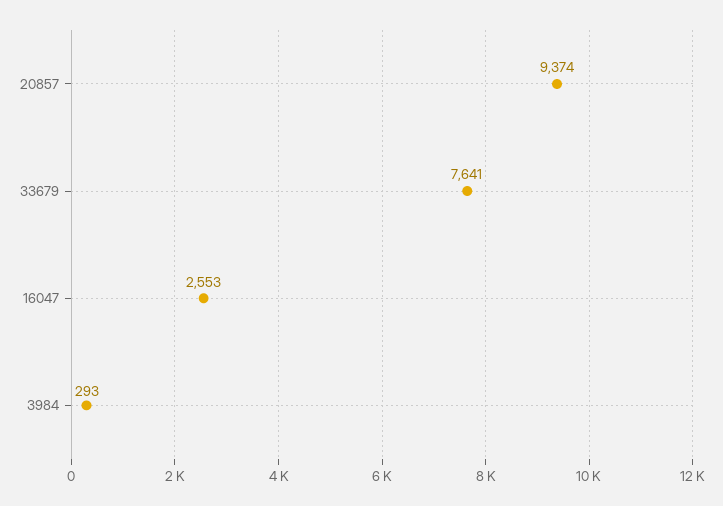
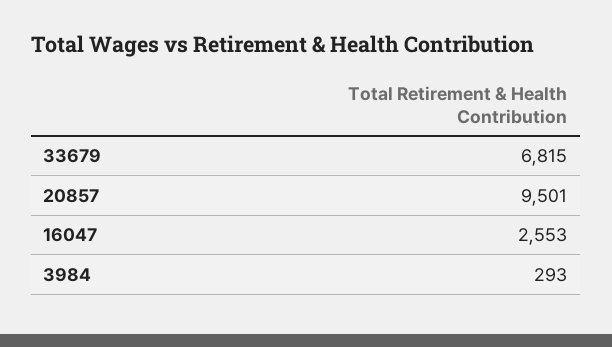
  {
-   "20857": 9374,
+   "20857": 9501,
-   "33679": 7641,
+   "33679": 6815,
    "16047": 2553,
    "3984": 293
  }

